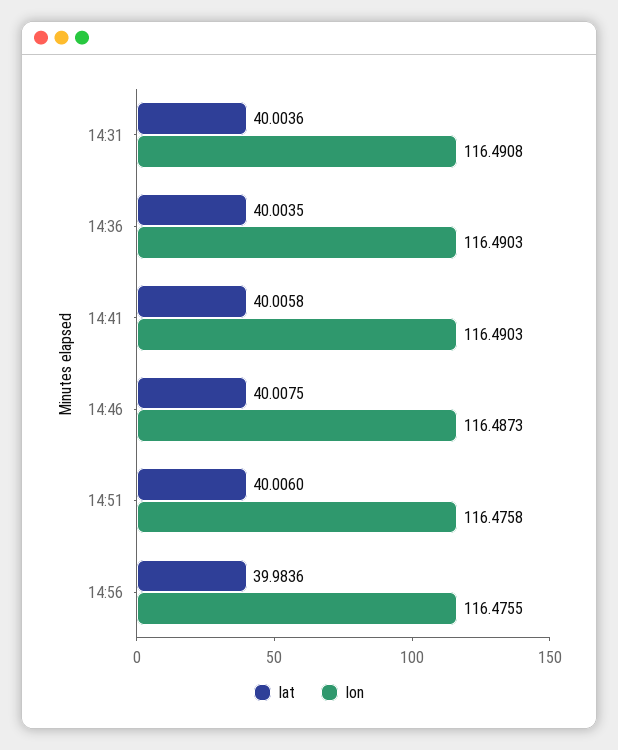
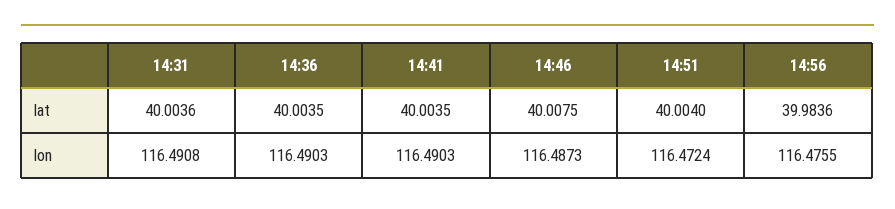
  {
    "lat": {
      "14:31": 40.0036,
      "14:36": 40.0035,
-     "14:41": 40.0058,
+     "14:41": 40.0035,
      "14:46": 40.0075,
-     "14:51": 40.006,
+     "14:51": 40.004,
      "14:56": 39.9836
    },
    "lon": {
      "14:31": 116.4908,
      "14:36": 116.4903,
      "14:41": 116.4903,
      "14:46": 116.4873,
-     "14:51": 116.4758,
+     "14:51": 116.4724,
      "14:56": 116.4755
    }
  }

